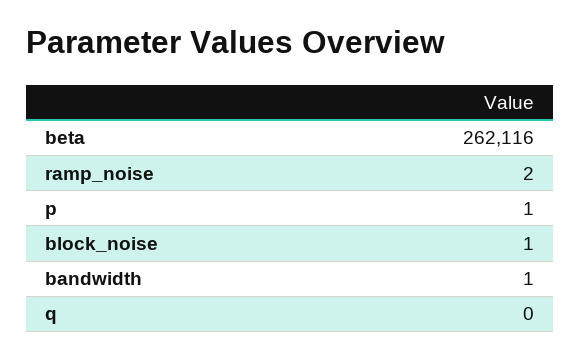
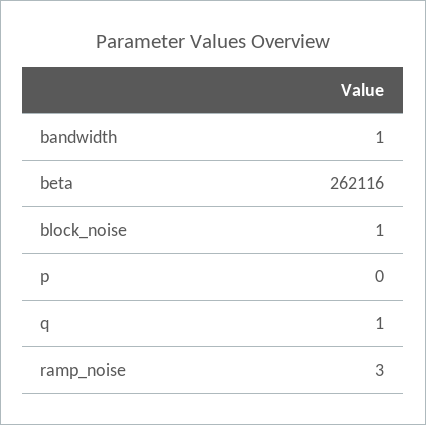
  {
    "beta": 262116,
-   "ramp_noise": 2,
+   "ramp_noise": 3,
-   "p": 1,
+   "p": 0,
    "block_noise": 1,
    "bandwidth": 1,
-   "q": 0
+   "q": 1
  }

